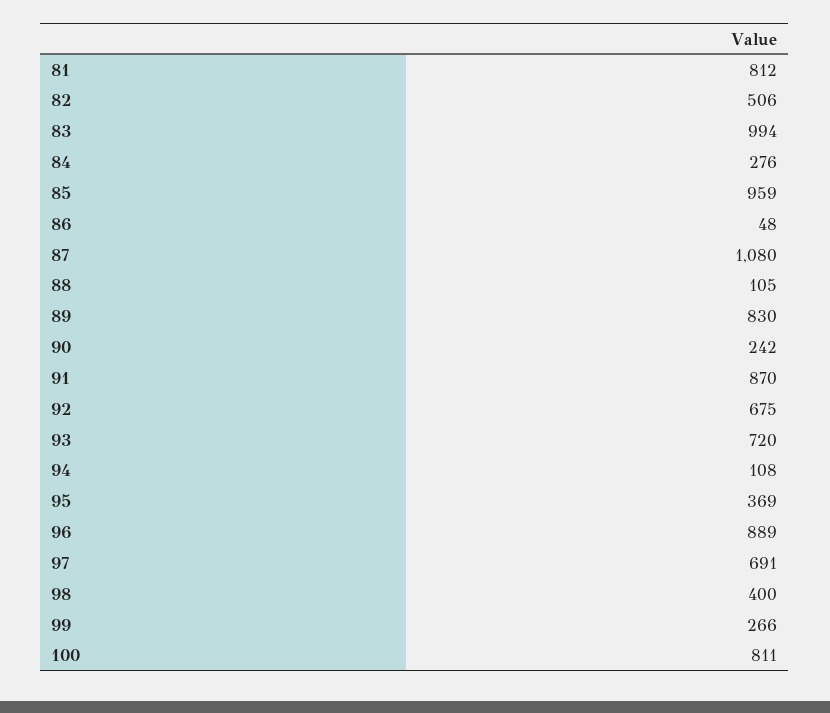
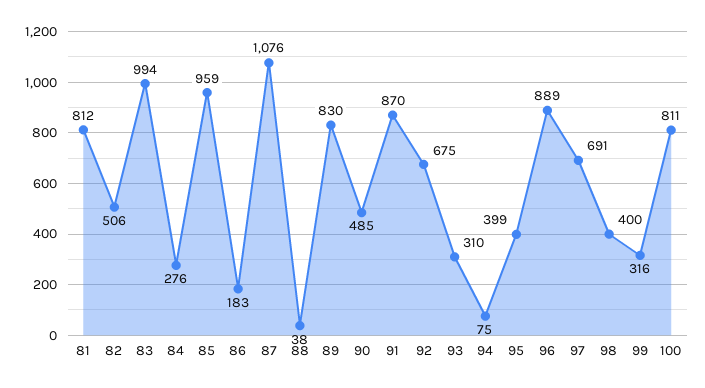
  {
    "81": 812,
    "82": 506,
    "83": 994,
    "84": 276,
    "85": 959,
-   "86": 48,
+   "86": 183,
-   "87": 1080,
+   "87": 1076,
-   "88": 105,
+   "88": 38,
    "89": 830,
-   "90": 242,
+   "90": 485,
    "91": 870,
    "92": 675,
-   "93": 720,
+   "93": 310,
-   "94": 108,
+   "94": 75,
-   "95": 369,
+   "95": 399,
    "96": 889,
    "97": 691,
    "98": 400,
-   "99": 266,
+   "99": 316,
    "100": 811
  }

